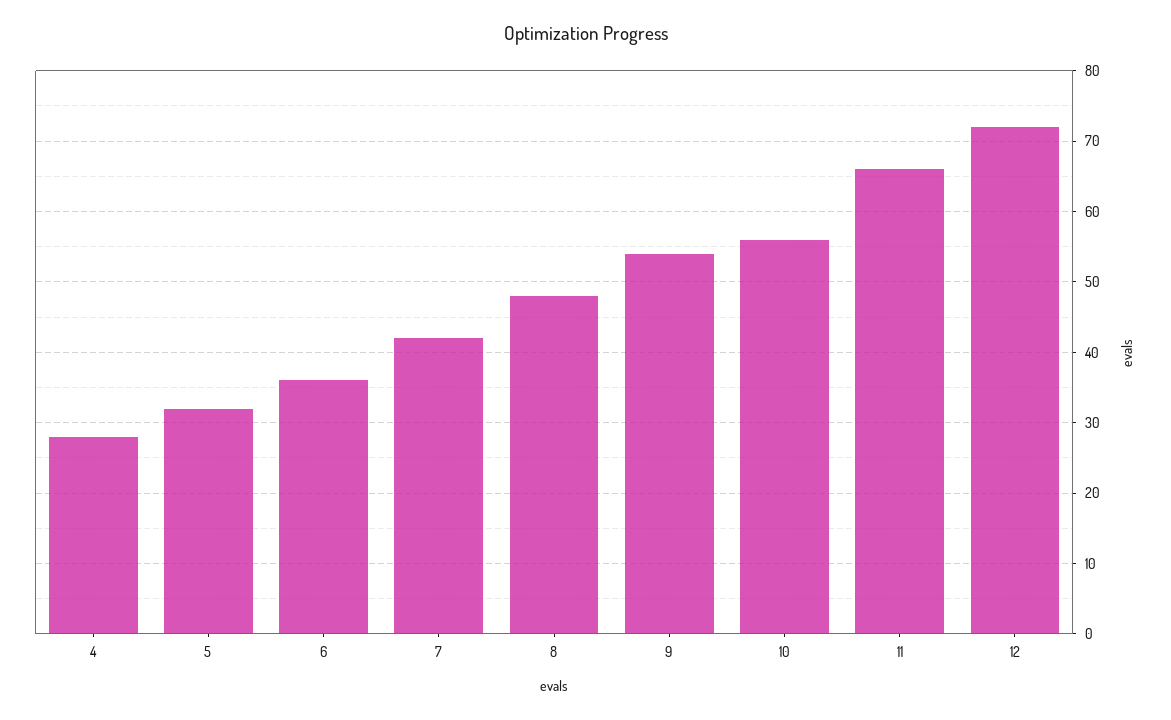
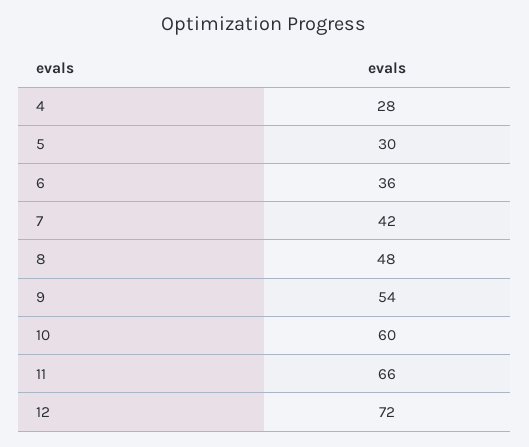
  {
    "4": 28,
-   "5": 32,
+   "5": 30,
    "6": 36,
    "7": 42,
    "8": 48,
    "9": 54,
-   "10": 56,
+   "10": 60,
    "11": 66,
    "12": 72
  }

